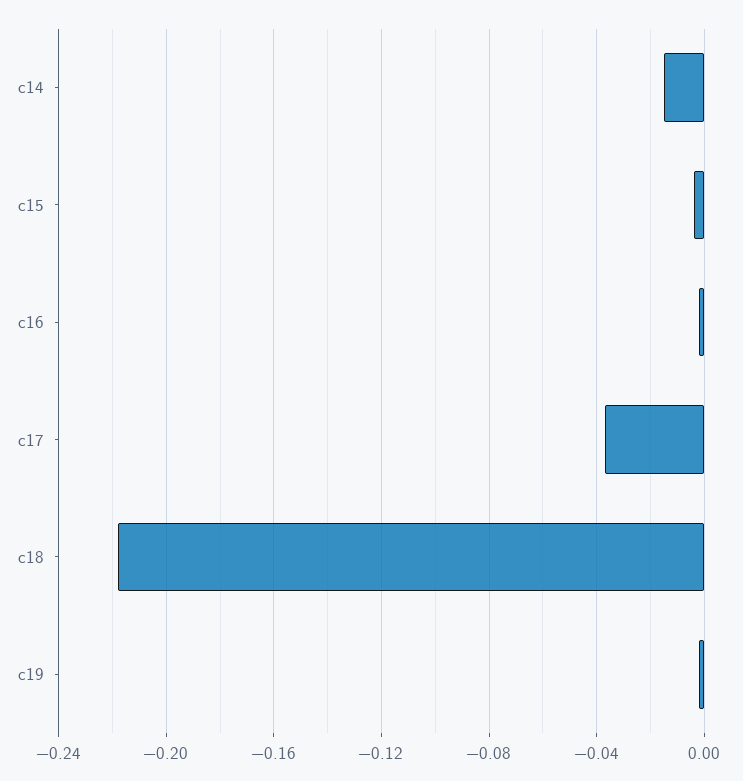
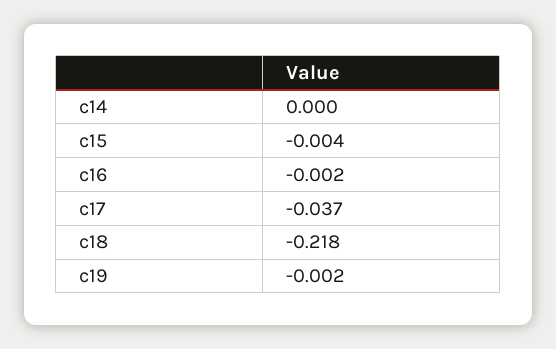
  {
-   "c14": -0.015,
+   "c14": 0,
    "c15": -0.004,
    "c16": -0.002,
    "c17": -0.037,
    "c18": -0.218,
    "c19": -0.002
  }

